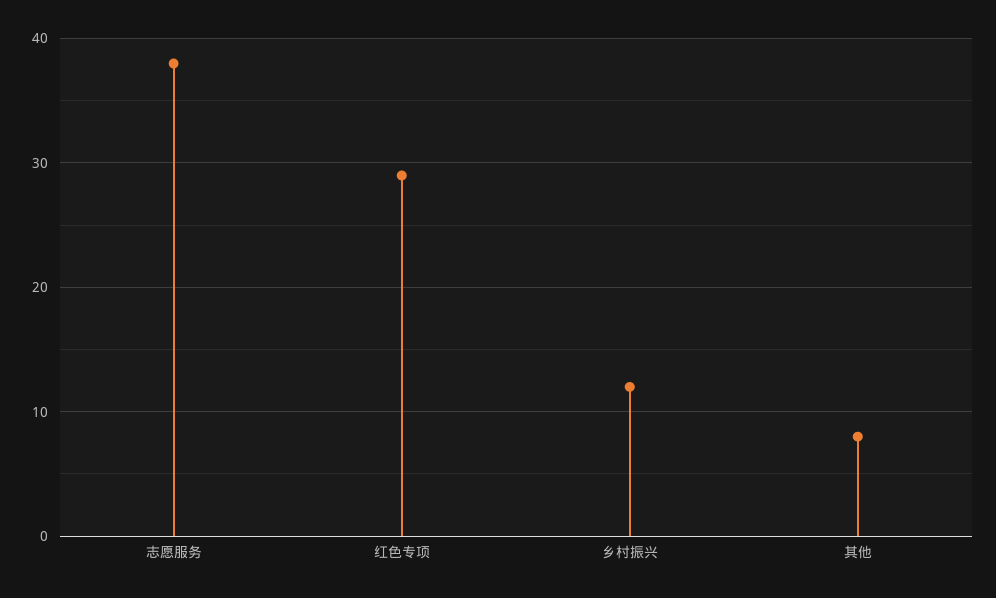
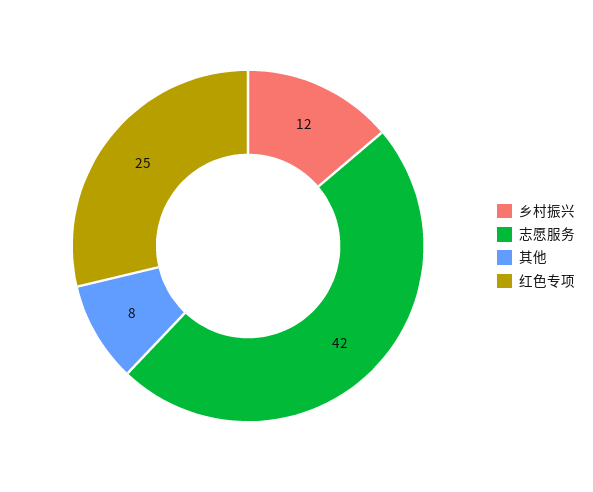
  {
-   "志愿服务": 38,
+   "志愿服务": 42,
-   "红色专项": 29,
+   "红色专项": 25,
    "乡村振兴": 12,
    "其他": 8
  }

